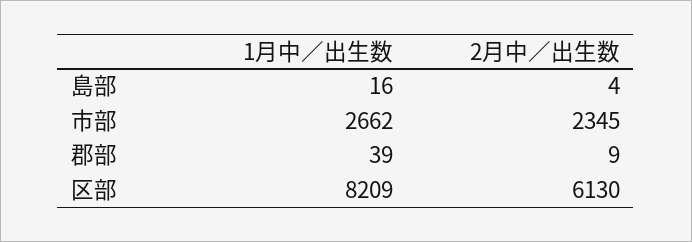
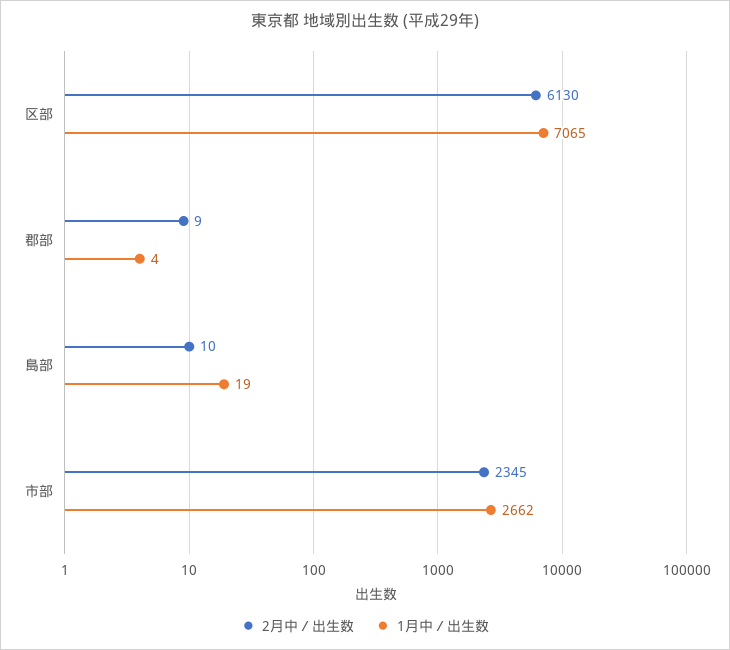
  {
    "1月中／出生数": {
-     "島部": 16,
+     "島部": 19,
      "市部": 2662,
-     "郡部": 39,
+     "郡部": 4,
-     "区部": 8209
+     "区部": 7065
    },
    "2月中／出生数": {
-     "島部": 4,
+     "島部": 10,
      "市部": 2345,
      "郡部": 9,
      "区部": 6130
    }
  }

